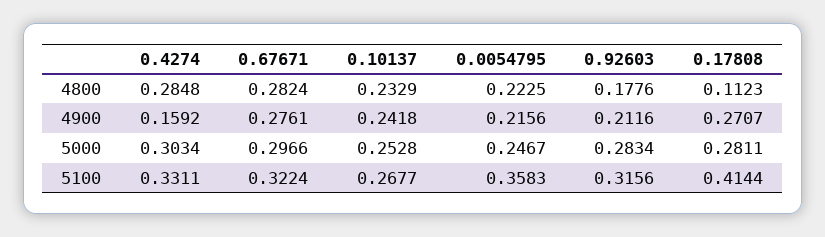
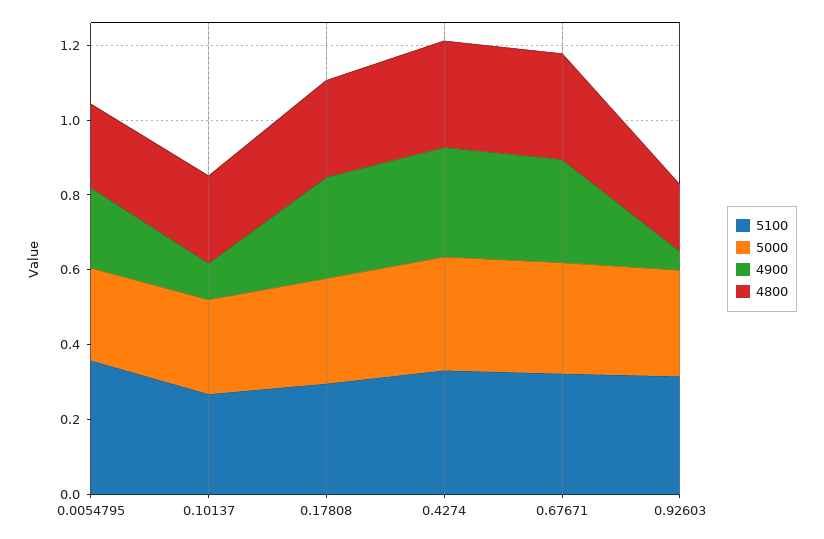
  {
    "4800": {
      "0.4274": 0.2848,
      "0.67671": 0.2824,
      "0.10137": 0.2329,
      "0.0054795": 0.2225,
      "0.92603": 0.1776,
-     "0.17808": 0.1123
+     "0.17808": 0.25
    },
    "4900": {
-     "0.4274": 0.1592,
+     "0.4274": 0.3,
      "0.67671": 0.2761,
-     "0.10137": 0.2418,
+     "0.10137": 0.1,
      "0.0054795": 0.2156,
-     "0.92603": 0.2116,
+     "0.92603": 0.05,
      "0.17808": 0.2707
    },
    "5000": {
      "0.4274": 0.3034,
      "0.67671": 0.2966,
      "0.10137": 0.2528,
      "0.0054795": 0.2467,
      "0.92603": 0.2834,
      "0.17808": 0.2811
    },
    "5100": {
      "0.4274": 0.3311,
      "0.67671": 0.3224,
      "0.10137": 0.2677,
      "0.0054795": 0.3583,
      "0.92603": 0.3156,
-     "0.17808": 0.4144
+     "0.17808": 0.3
    }
  }

